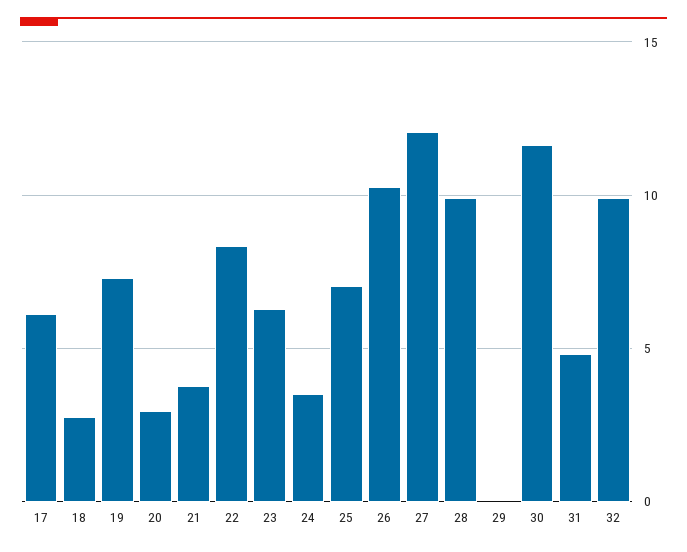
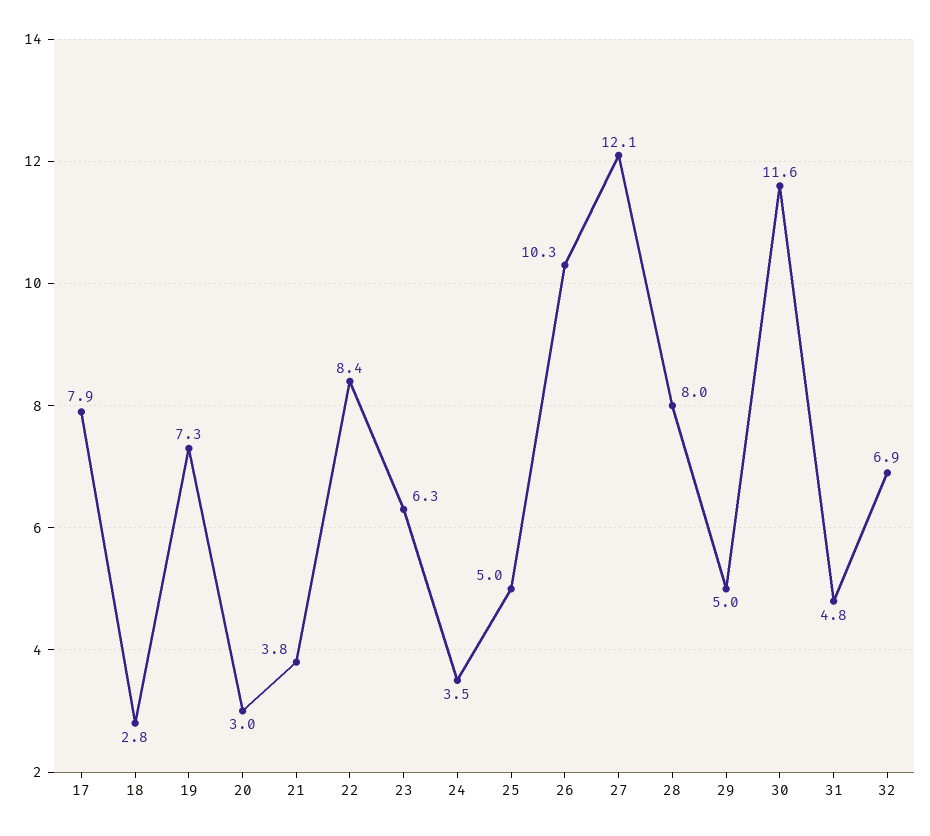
  {
-   "17": 6,
+   "17": 7.9,
    "18": 2.8,
    "19": 7.3,
    "20": 3,
    "21": 3.8,
    "22": 8.4,
    "23": 6.3,
    "24": 3.5,
-   "25": 7,
+   "25": 5,
    "26": 10.3,
    "27": 12.1,
-   "28": 10,
+   "28": 8,
-   "29": 0,
+   "29": 5,
    "30": 11.6,
    "31": 4.8,
-   "32": 10
+   "32": 6.9
  }

